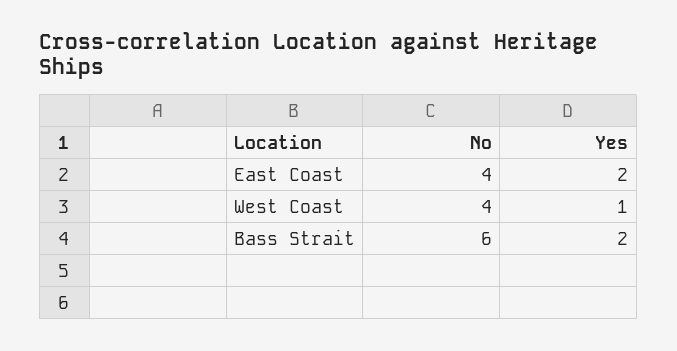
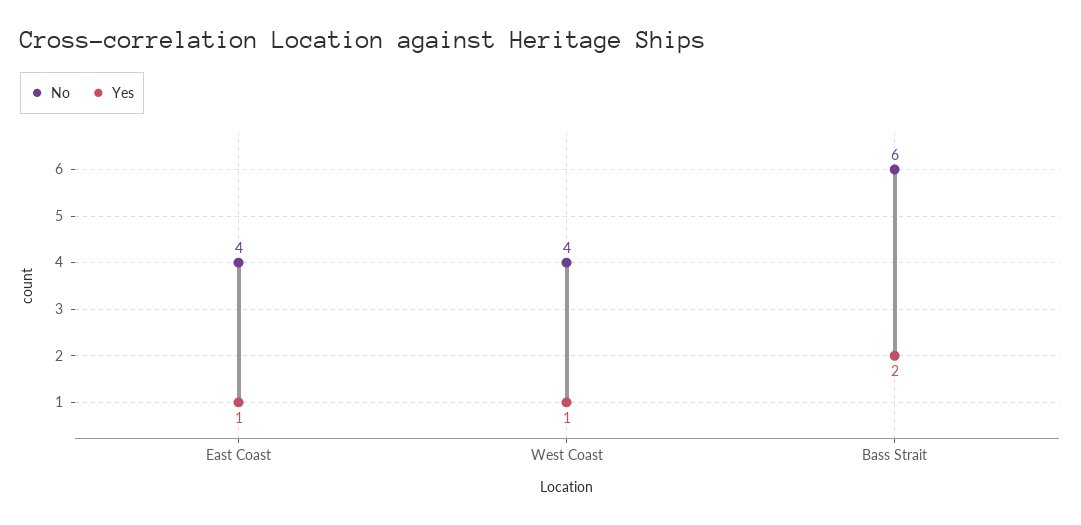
  {
    "No": {
      "East Coast": 4,
      "West Coast": 4,
      "Bass Strait": 6
    },
    "Yes": {
-     "East Coast": 2,
+     "East Coast": 1,
      "West Coast": 1,
      "Bass Strait": 2
    }
  }

